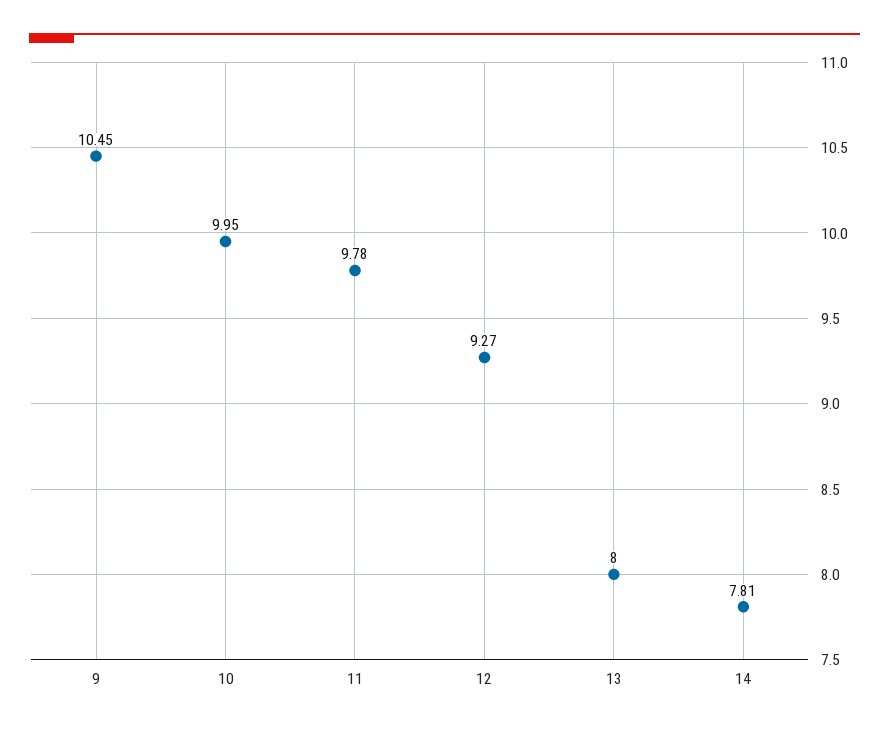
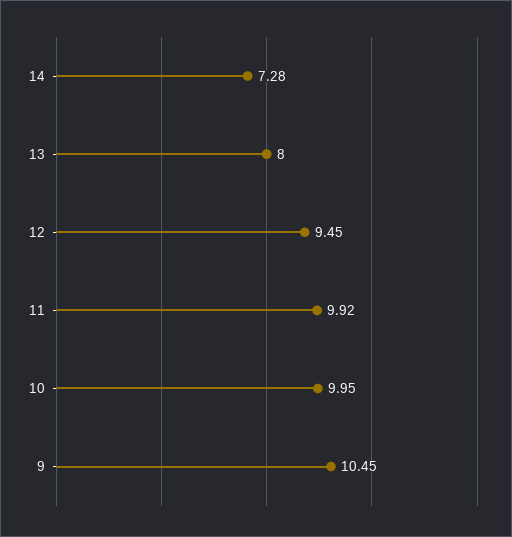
  {
    "9": 10.45,
    "10": 9.95,
-   "11": 9.78,
+   "11": 9.92,
-   "12": 9.27,
+   "12": 9.45,
    "13": 8,
-   "14": 7.81
+   "14": 7.28
  }

